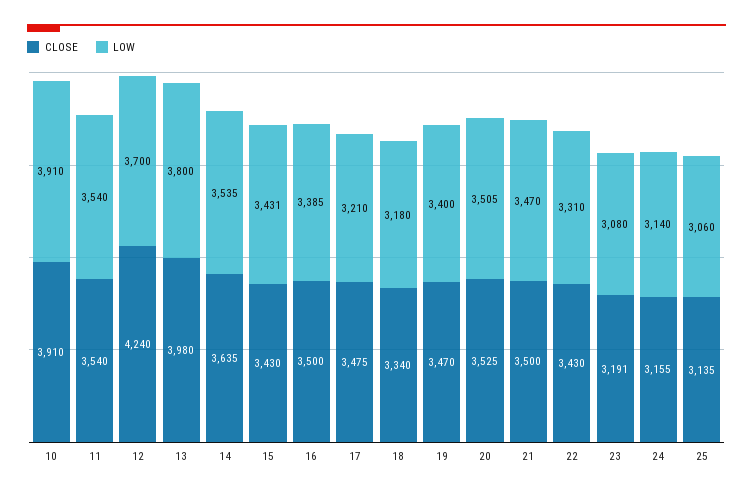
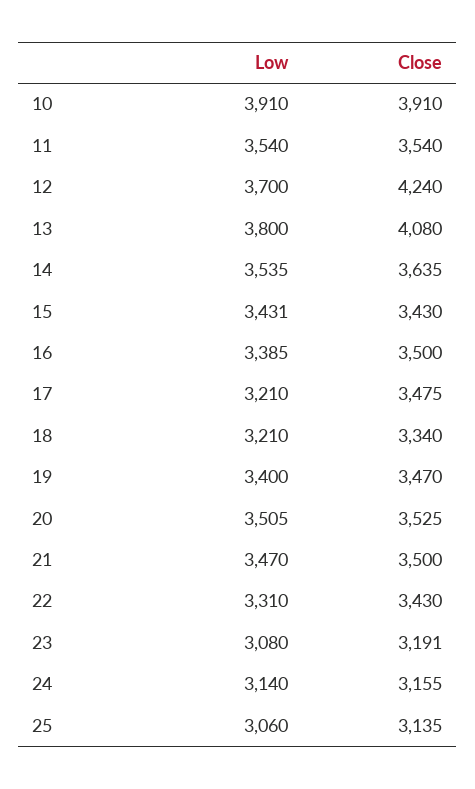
  {
    "CLOSE": {
      "10": 3910,
      "11": 3540,
      "12": 4240,
-     "13": 3980,
+     "13": 4080,
      "14": 3635,
      "15": 3430,
      "16": 3500,
      "17": 3475,
      "18": 3340,
      "19": 3470,
      "20": 3525,
      "21": 3500,
      "22": 3430,
      "23": 3191,
      "24": 3155,
      "25": 3135
    },
    "LOW": {
      "10": 3910,
      "11": 3540,
      "12": 3700,
      "13": 3800,
      "14": 3535,
      "15": 3431,
      "16": 3385,
      "17": 3210,
-     "18": 3180,
+     "18": 3210,
      "19": 3400,
      "20": 3505,
      "21": 3470,
      "22": 3310,
      "23": 3080,
      "24": 3140,
      "25": 3060
    }
  }

